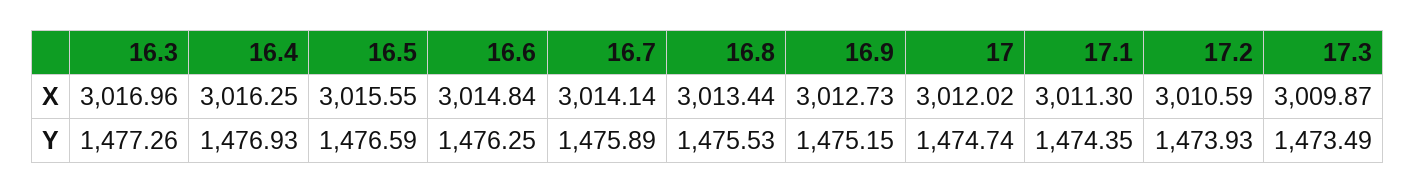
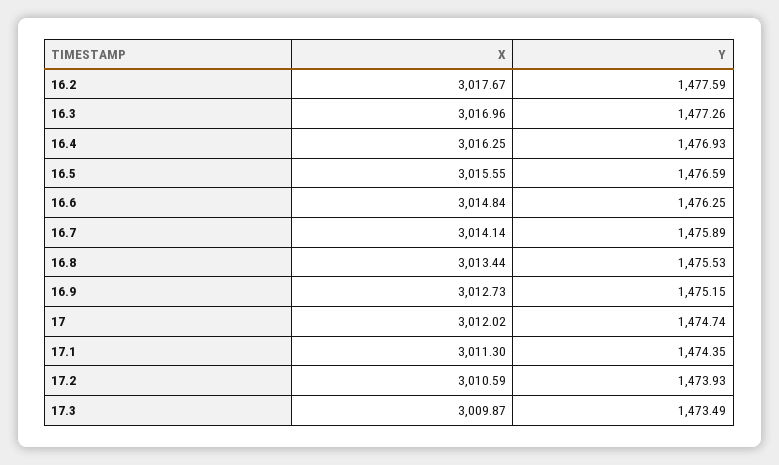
  {
    "16.3": {
      "X": 3016.96,
      "Y": 1477.26
    },
    "16.4": {
      "X": 3016.25,
      "Y": 1476.93
    },
    "16.5": {
      "X": 3015.55,
      "Y": 1476.59
    },
    "16.6": {
      "X": 3014.84,
      "Y": 1476.25
    },
    "16.7": {
      "X": 3014.14,
      "Y": 1475.89
    },
    "16.8": {
      "X": 3013.44,
      "Y": 1475.53
    },
    "16.9": {
      "X": 3012.73,
      "Y": 1475.15
    },
    "17": {
      "X": 3012.02,
      "Y": 1474.74
    },
    "17.1": {
      "X": 3011.3,
      "Y": 1474.35
    },
    "17.2": {
      "X": 3010.59,
      "Y": 1473.93
    },
    "17.3": {
      "X": 3009.87,
      "Y": 1473.49
-   }
+   },
+   "16.2": {
+     "X": 3017.67,
+     "Y": 1477.59
+   }
  }

